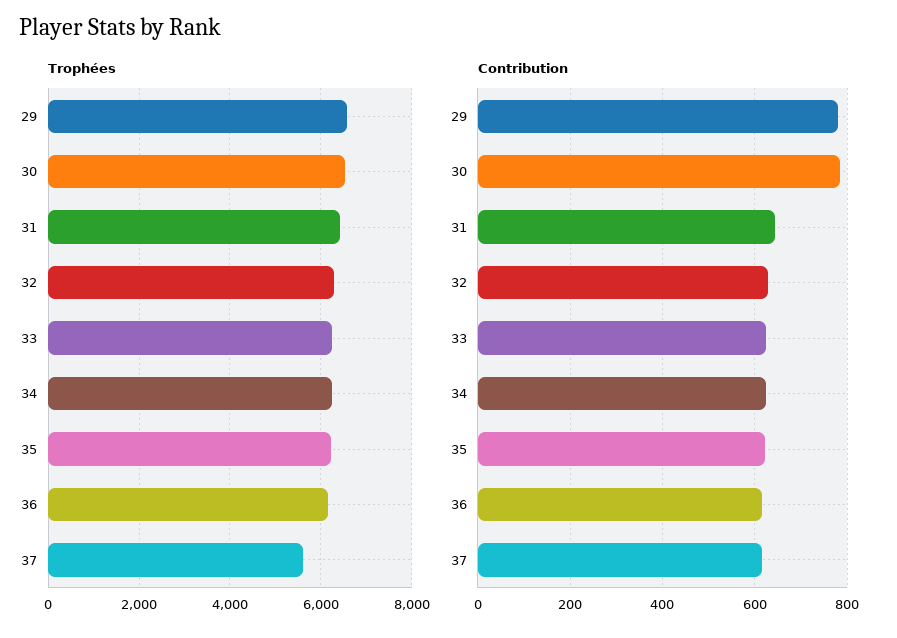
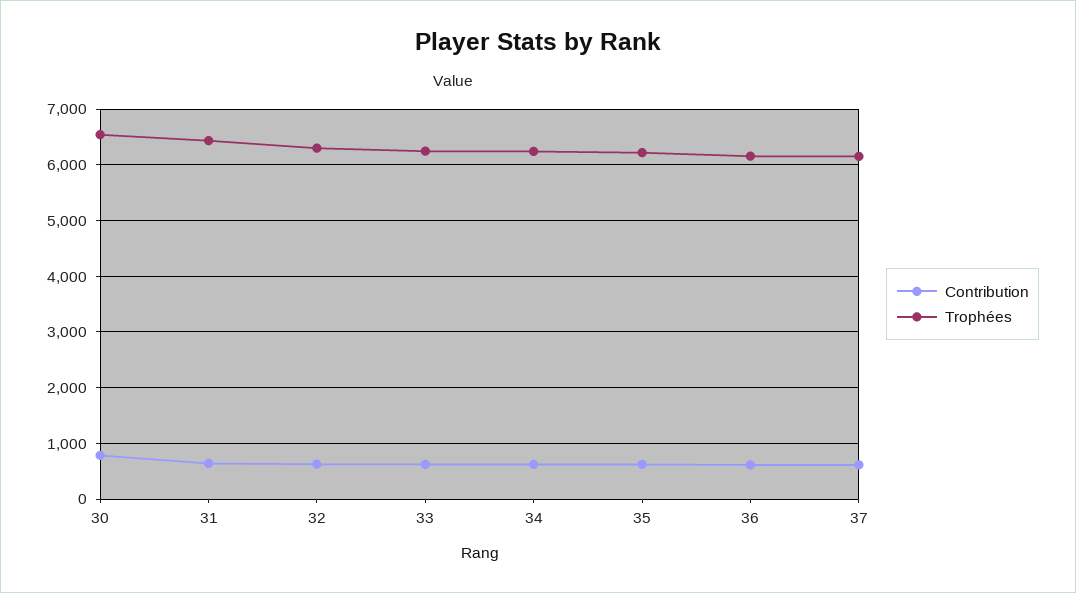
  {
    "Trophées": {
-     "29": 6600,
      "30": 6600,
      "31": 6400,
      "32": 6200,
      "33": 6200,
      "34": 6200,
      "35": 6200,
      "36": 6200,
-     "37": 5600
+     "37": 6200
    },
    "Contribution": {
-     "29": 780,
      "30": 780,
      "31": 640,
      "32": 620,
      "33": 620,
      "34": 620,
      "35": 620,
      "36": 620,
      "37": 620
    }
  }

